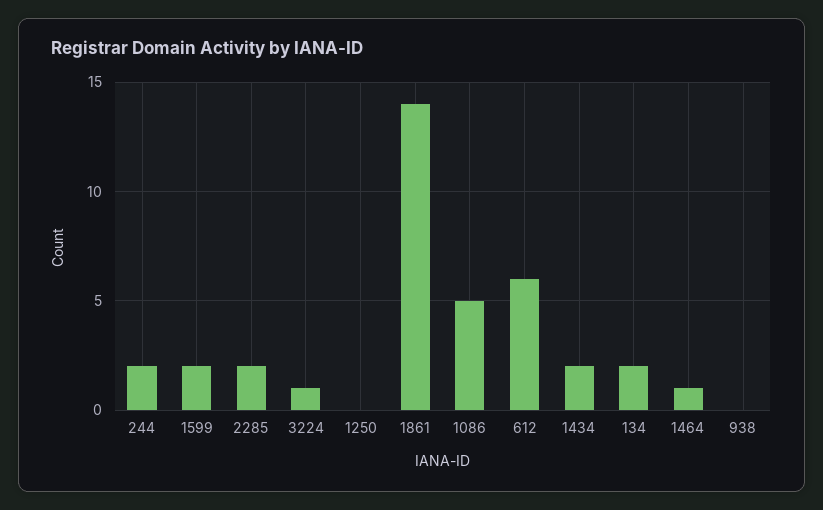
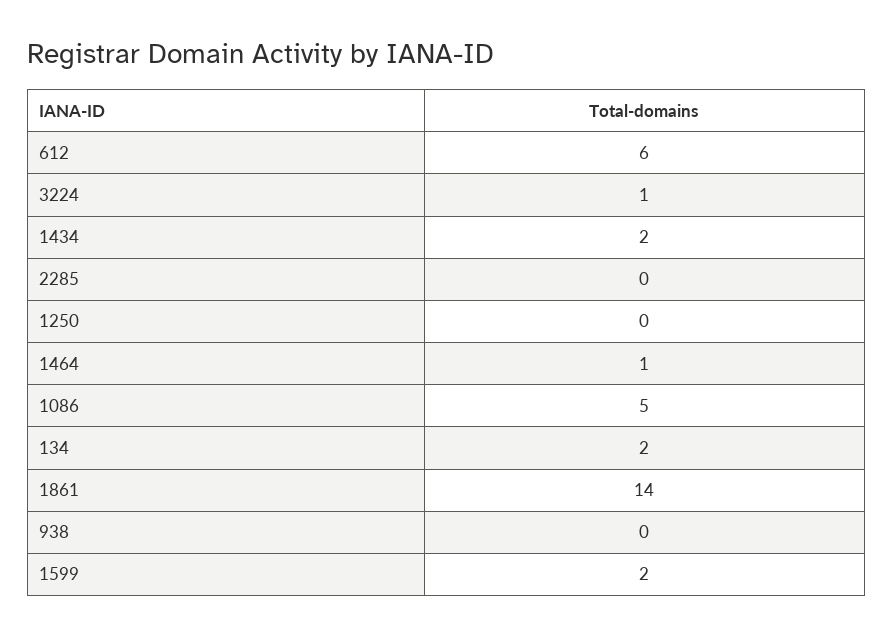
  {
-   "244": 2,
    "1599": 2,
-   "2285": 2,
+   "2285": 0,
    "3224": 1,
    "1250": 0,
    "1861": 14,
    "1086": 5,
    "612": 6,
    "1434": 2,
    "134": 2,
    "1464": 1,
    "938": 0
  }

